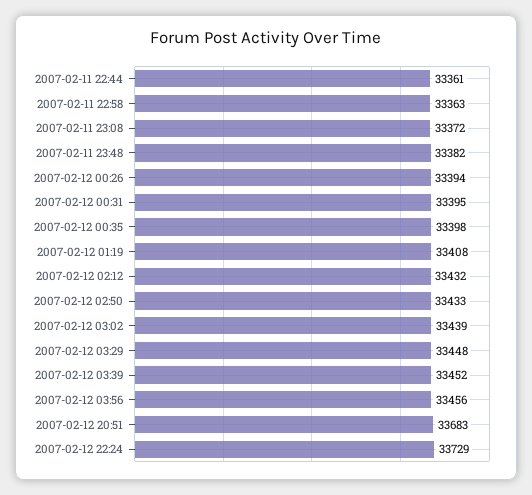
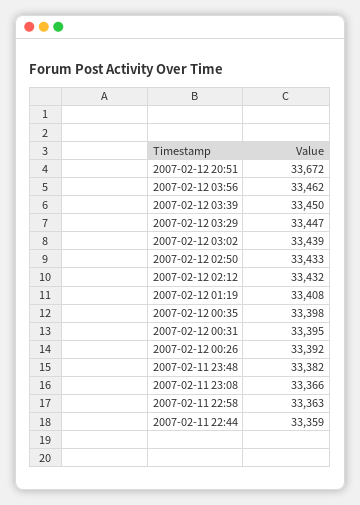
  {
-   "2007-02-11 22:44": 33361,
+   "2007-02-11 22:44": 33359,
    "2007-02-11 22:58": 33363,
-   "2007-02-11 23:08": 33372,
+   "2007-02-11 23:08": 33366,
    "2007-02-11 23:48": 33382,
-   "2007-02-12 00:26": 33394,
+   "2007-02-12 00:26": 33392,
    "2007-02-12 00:31": 33395,
    "2007-02-12 00:35": 33398,
    "2007-02-12 01:19": 33408,
    "2007-02-12 02:12": 33432,
    "2007-02-12 02:50": 33433,
    "2007-02-12 03:02": 33439,
-   "2007-02-12 03:29": 33448,
+   "2007-02-12 03:29": 33447,
-   "2007-02-12 03:39": 33452,
+   "2007-02-12 03:39": 33450,
-   "2007-02-12 03:56": 33456,
+   "2007-02-12 03:56": 33462,
-   "2007-02-12 20:51": 33683,
+   "2007-02-12 20:51": 33672
-   "2007-02-12 22:24": 33729
  }

